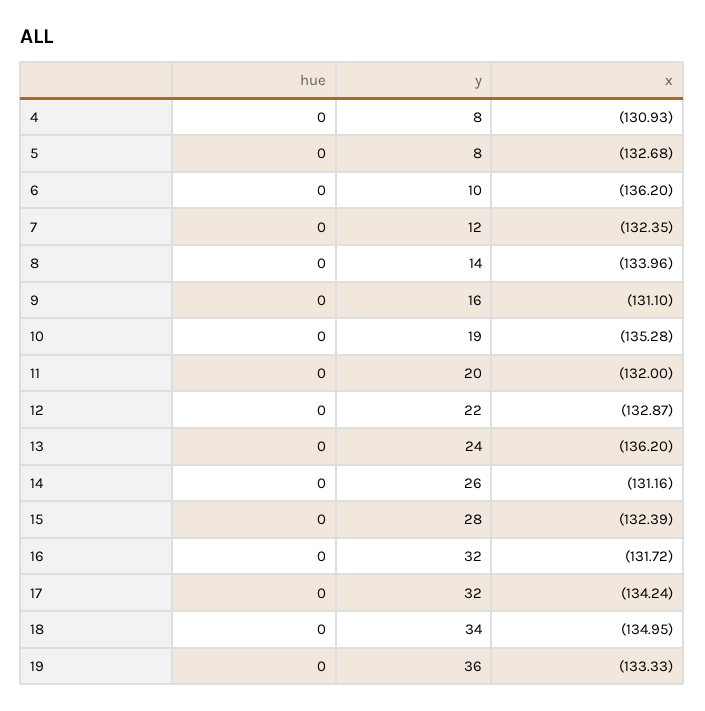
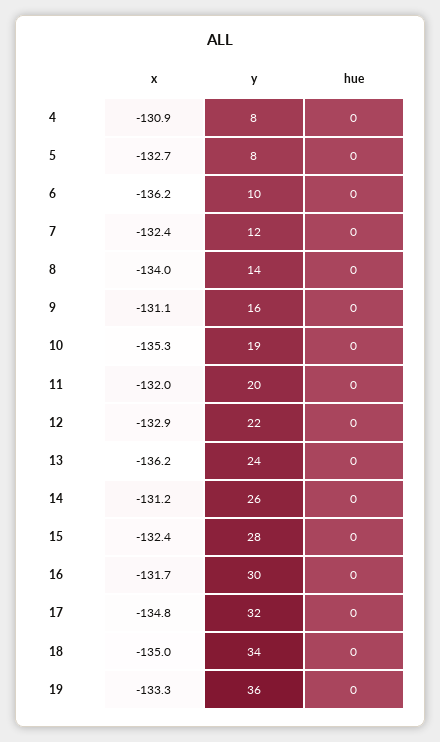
  {
    "hue": {
      "4": 0,
      "5": 0,
      "6": 0,
      "7": 0,
      "8": 0,
      "9": 0,
      "10": 0,
      "11": 0,
      "12": 0,
      "13": 0,
      "14": 0,
      "15": 0,
      "16": 0,
      "17": 0,
      "18": 0,
      "19": 0
    },
    "y": {
      "4": 8,
      "5": 8,
      "6": 10,
      "7": 12,
      "8": 14,
      "9": 16,
      "10": 19,
      "11": 20,
      "12": 22,
      "13": 24,
      "14": 26,
      "15": 28,
-     "16": 32,
+     "16": 30,
      "17": 32,
      "18": 34,
      "19": 36
    },
    "x": {
      "4": -130.93,
      "5": -132.68,
      "6": -136.2,
      "7": -132.35,
      "8": -133.96,
      "9": -131.1,
      "10": -135.28,
      "11": -132,
      "12": -132.87,
      "13": -136.2,
      "14": -131.16,
      "15": -132.39,
      "16": -131.72,
-     "17": -134.24,
+     "17": -134.8,
      "18": -134.95,
      "19": -133.33
    }
  }

